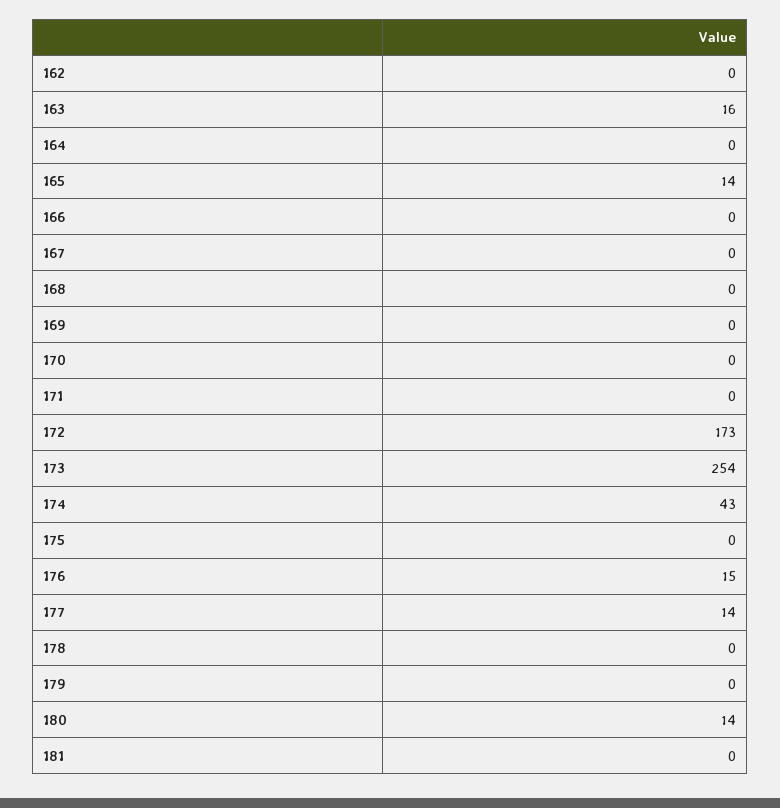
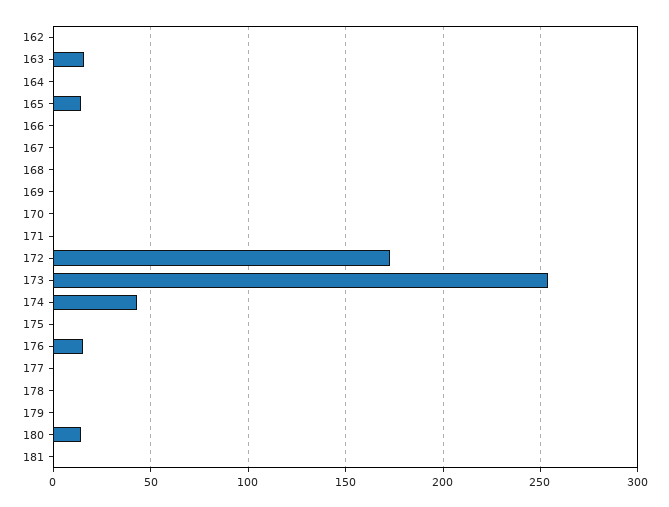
  {
    "162": 0,
    "163": 16,
    "164": 0,
    "165": 14,
    "166": 0,
    "167": 0,
    "168": 0,
    "169": 0,
    "170": 0,
    "171": 0,
    "172": 173,
    "173": 254,
    "174": 43,
    "175": 0,
    "176": 15,
-   "177": 14,
+   "177": 0,
    "178": 0,
    "179": 0,
    "180": 14,
    "181": 0
  }

